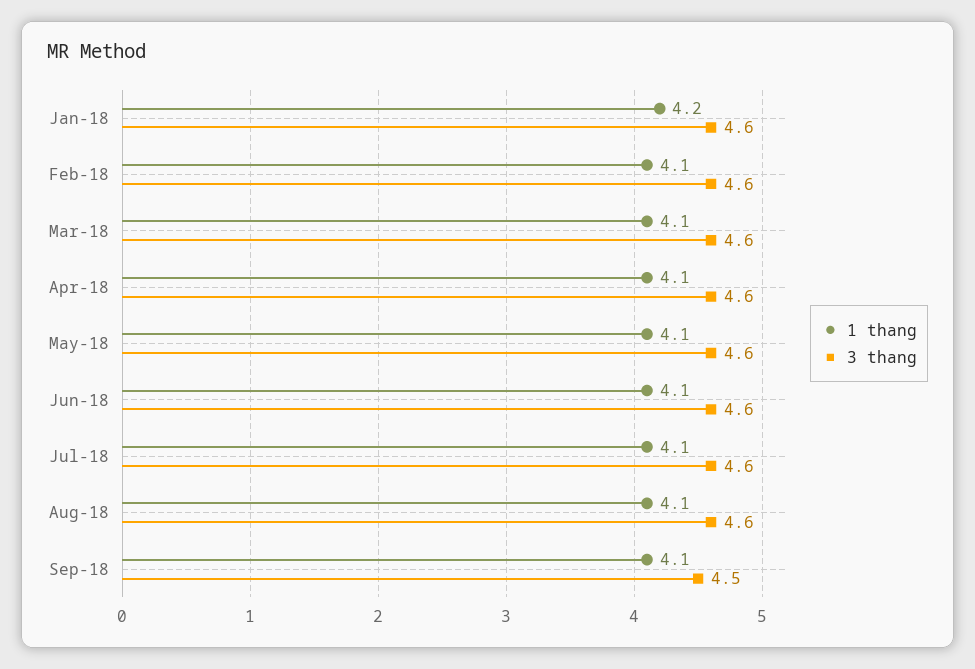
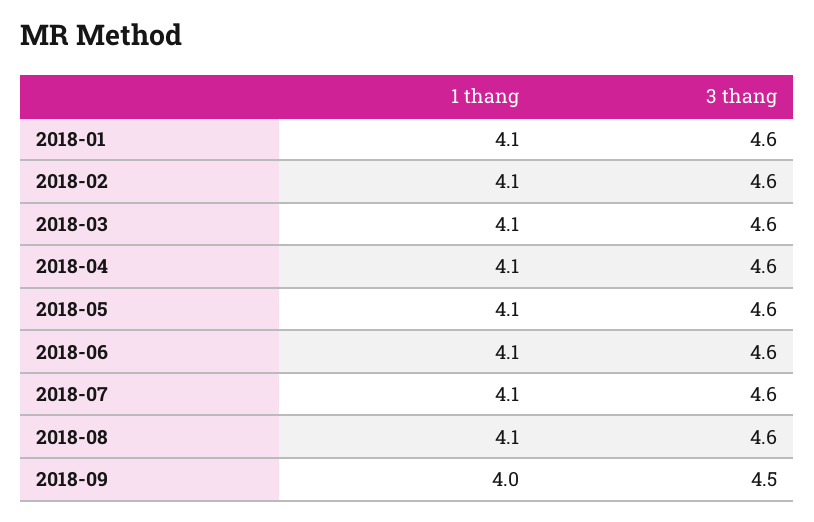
  {
    "1 thang": {
-     "Jan-18": 4.2,
+     "Jan-18": 4.1,
      "Feb-18": 4.1,
      "Mar-18": 4.1,
      "Apr-18": 4.1,
      "May-18": 4.1,
      "Jun-18": 4.1,
      "Jul-18": 4.1,
      "Aug-18": 4.1,
-     "Sep-18": 4.1
+     "Sep-18": 4
    },
    "3 thang": {
      "Jan-18": 4.6,
      "Feb-18": 4.6,
      "Mar-18": 4.6,
      "Apr-18": 4.6,
      "May-18": 4.6,
      "Jun-18": 4.6,
      "Jul-18": 4.6,
      "Aug-18": 4.6,
      "Sep-18": 4.5
    }
  }

